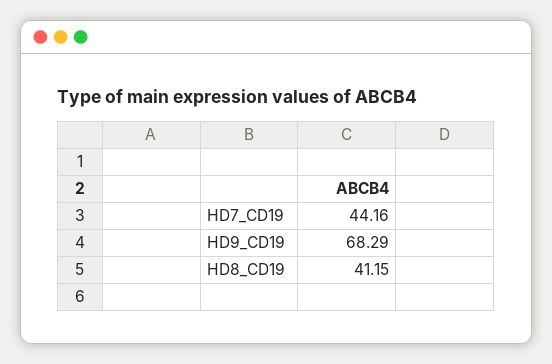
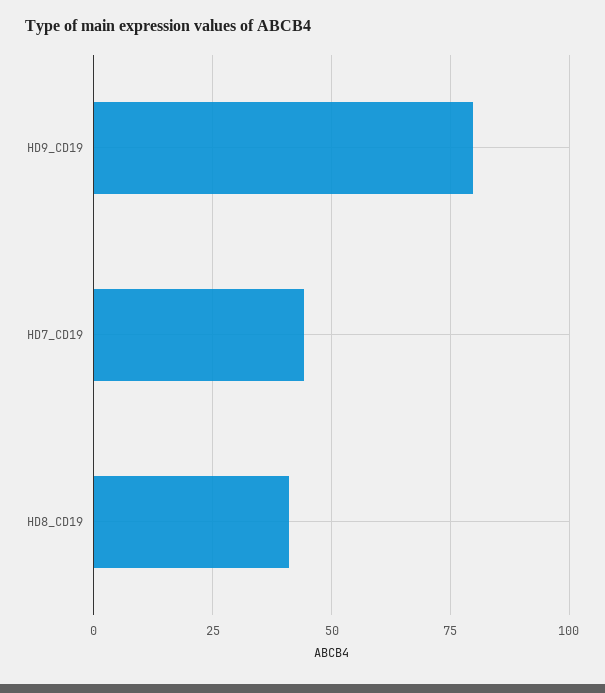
  {
    "HD7_CD19": 44.16,
-   "HD9_CD19": 68.29,
+   "HD9_CD19": 80,
    "HD8_CD19": 41.15
  }

